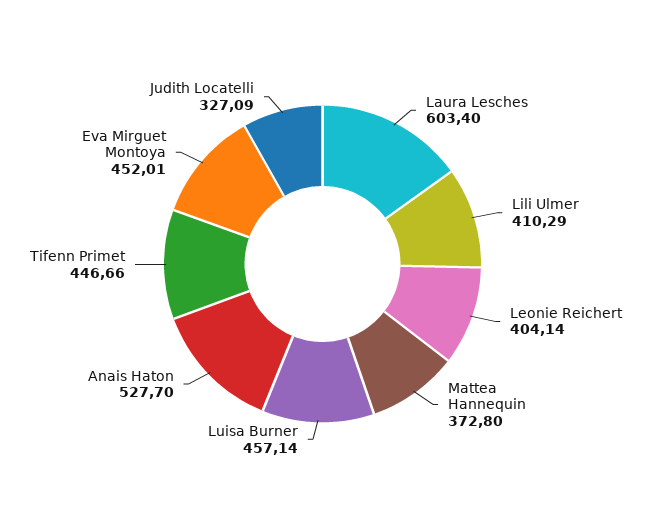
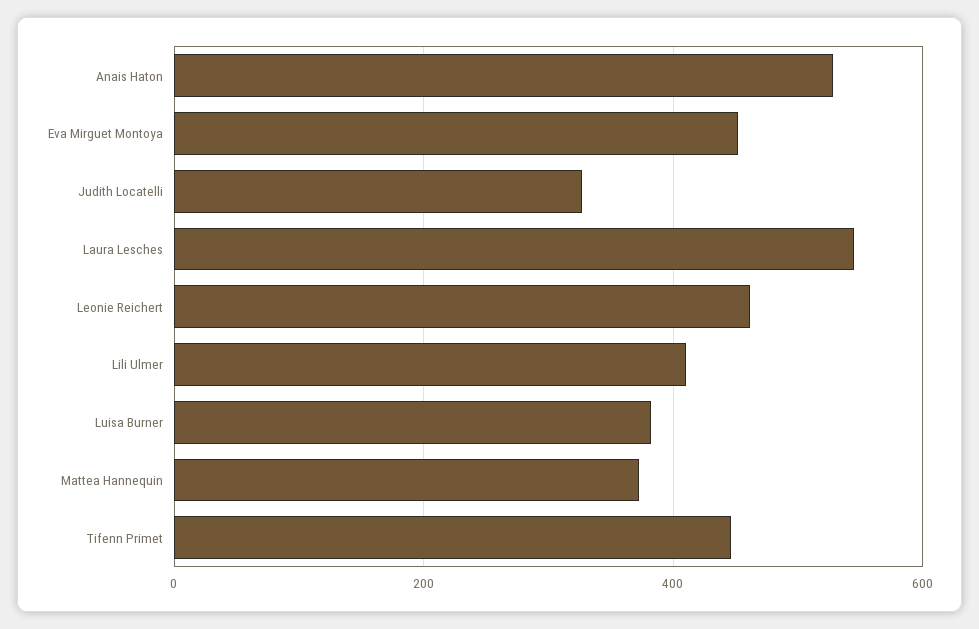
  {
-   "Laura Lesches": 603.4,
+   "Laura Lesches": 540,
    "Lili Ulmer": 410.29,
-   "Leonie Reichert": 404.14,
+   "Leonie Reichert": 460,
    "Mattea Hannequin": 372.8,
-   "Luisa Burner": 457.14,
+   "Luisa Burner": 380,
    "Anais Haton": 527.7,
    "Tifenn Primet": 446.66,
    "Eva Mirguet Montoya": 452.01,
    "Judith Locatelli": 327.09
  }

